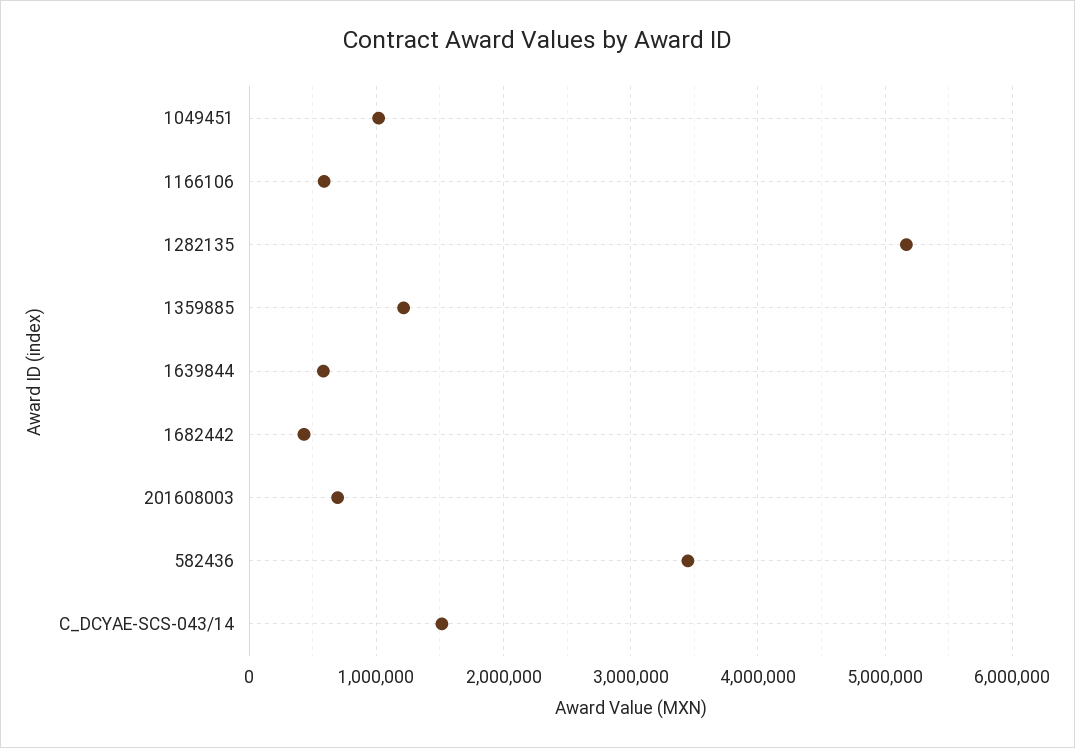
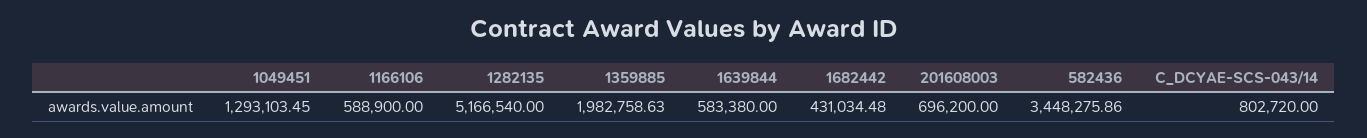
  {
-   "1049451": 1000000,
+   "1049451": 1293103.45,
    "1166106": 588900,
    "1282135": 5166540,
-   "1359885": 1200000,
+   "1359885": 1982758.63,
    "1639844": 583380,
    "1682442": 431034.48,
    "201608003": 696200,
    "582436": 3448275.86,
-   "C_DCYAE-SCS-043/14": 1500000
+   "C_DCYAE-SCS-043/14": 802720
  }

